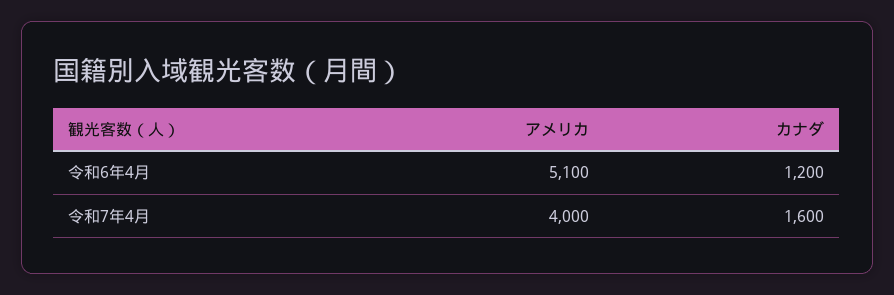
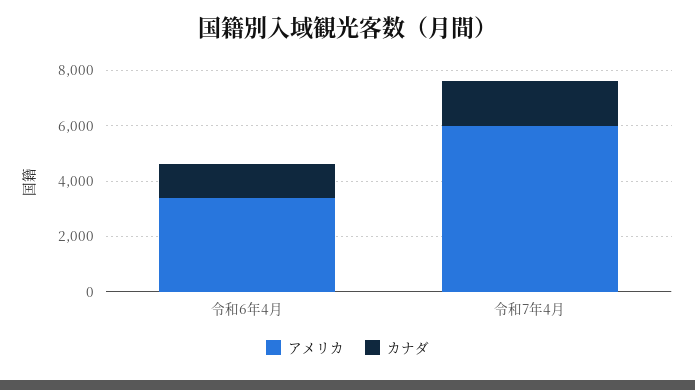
  {
    "アメリカ": {
-     "令和6年4月": 5100,
+     "令和6年4月": 3500,
-     "令和7年4月": 4000
+     "令和7年4月": 6000
    },
    "カナダ": {
      "令和6年4月": 1200,
      "令和7年4月": 1600
    }
  }

